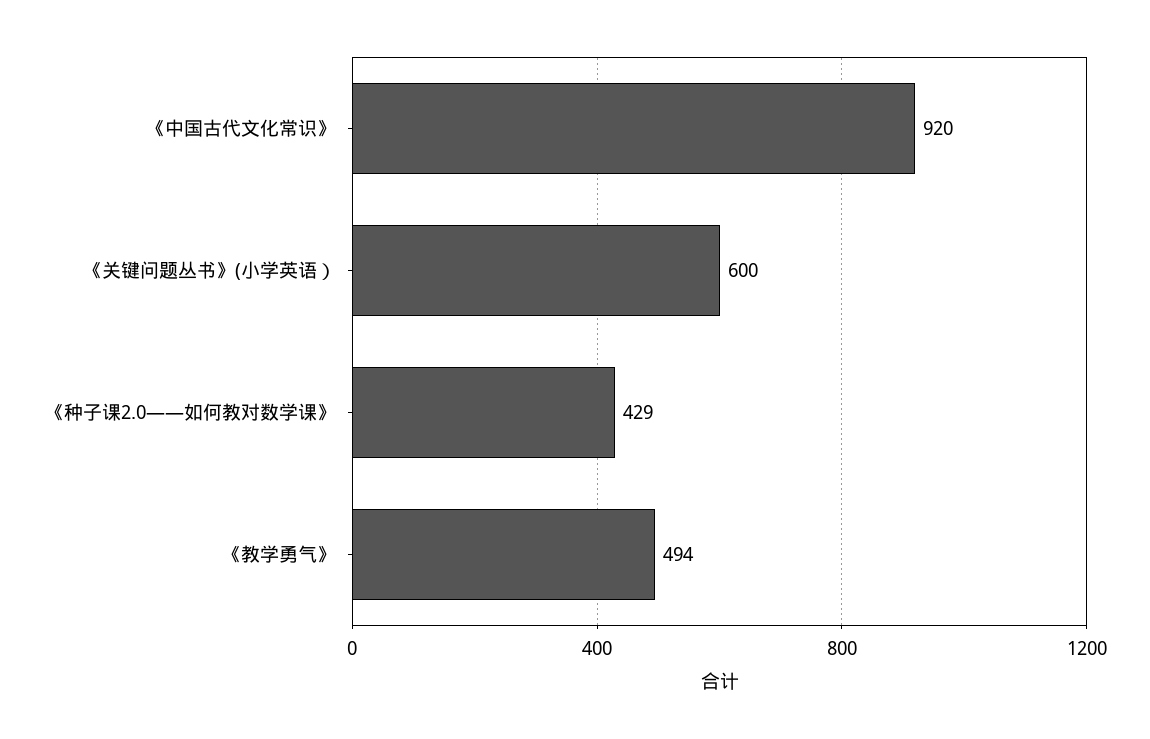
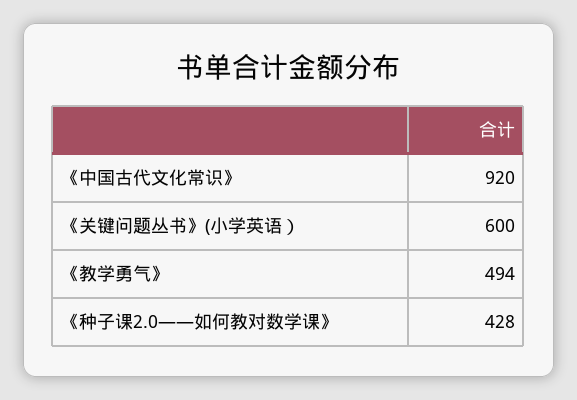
  {
    "《中国古代文化常识》": 920,
    "《关键问题丛书》(小学英语）": 600,
-   "《种子课2.0——如何教对数学课》": 429,
+   "《种子课2.0——如何教对数学课》": 428,
    "《教学勇气》": 494
  }

